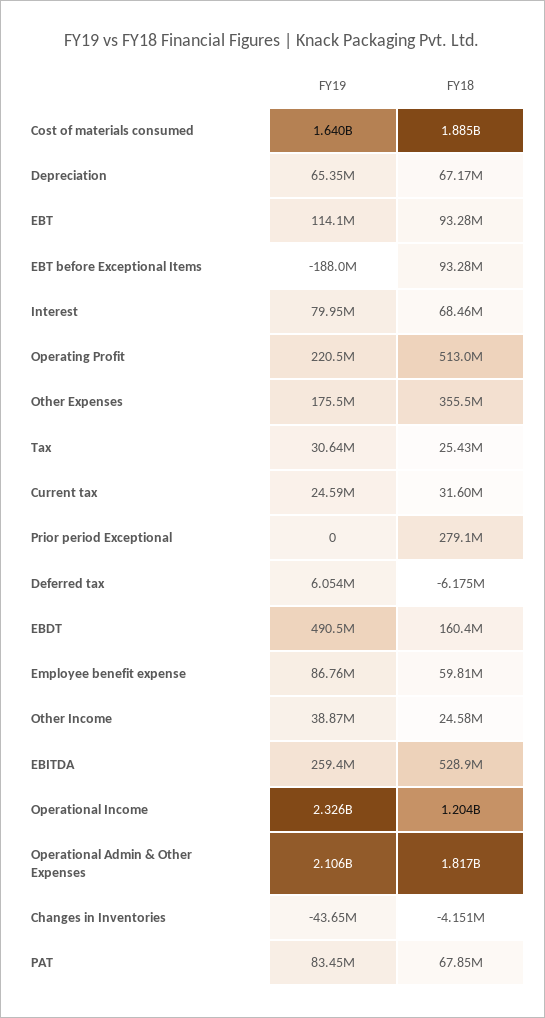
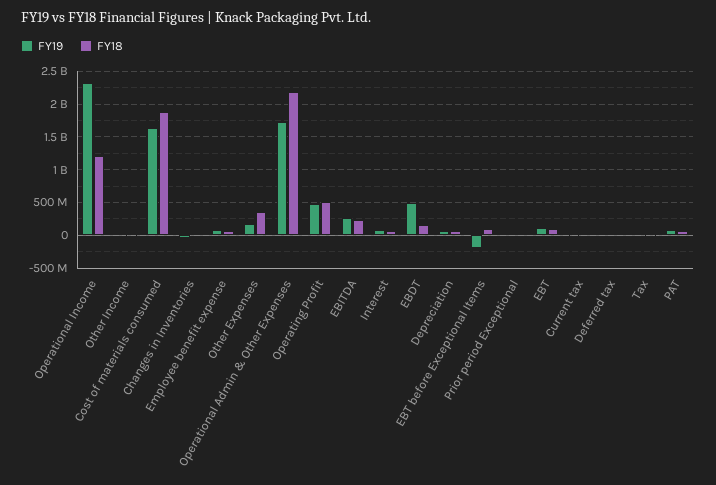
  {
    "FY19": {
      "Cost of materials consumed": 1640000000,
      "Depreciation": 65350000,
      "EBT": 114100000,
      "EBT before Exceptional Items": -188000000,
      "Interest": 79950000,
-     "Operating Profit": 220500000,
+     "Operating Profit": 500000000,
      "Other Expenses": 175500000,
      "Tax": 30640000,
      "Current tax": 24590000,
      "Prior period Exceptional": 0,
      "Deferred tax": 6054000,
      "EBDT": 490500000,
      "Employee benefit expense": 86760000,
      "Other Income": 38870000,
      "EBITDA": 259400000,
      "Operational Income": 2326000000,
-     "Operational Admin & Other Expenses": 2106000000,
+     "Operational Admin & Other Expenses": 1700000000,
      "Changes in Inventories": -43650000,
      "PAT": 83450000
    },
    "FY18": {
      "Cost of materials consumed": 1885000000,
      "Depreciation": 67170000,
      "EBT": 93280000,
      "EBT before Exceptional Items": 93280000,
      "Interest": 68460000,
      "Operating Profit": 513000000,
      "Other Expenses": 355500000,
      "Tax": 25430000,
      "Current tax": 31600000,
-     "Prior period Exceptional": 279100000,
+     "Prior period Exceptional": 0,
      "Deferred tax": -6175000,
      "EBDT": 160400000,
      "Employee benefit expense": 59810000,
      "Other Income": 24580000,
-     "EBITDA": 528900000,
+     "EBITDA": 200000000,
      "Operational Income": 1204000000,
-     "Operational Admin & Other Expenses": 1817000000,
+     "Operational Admin & Other Expenses": 2200000000,
      "Changes in Inventories": -4151000,
      "PAT": 67850000
    }
  }

